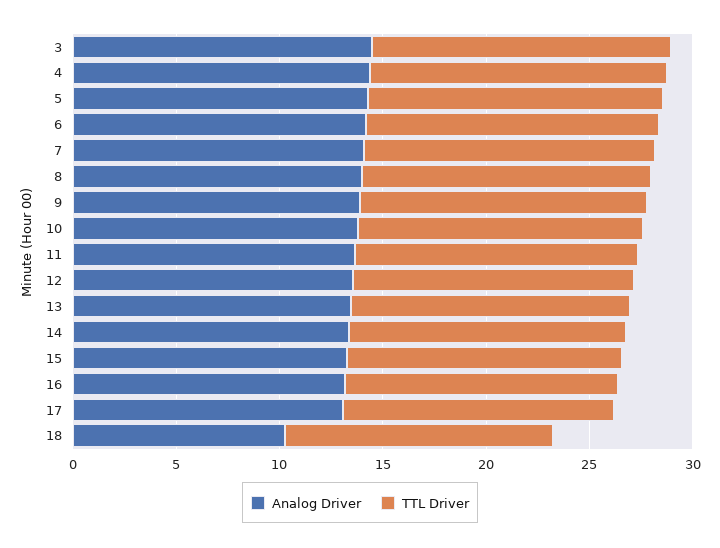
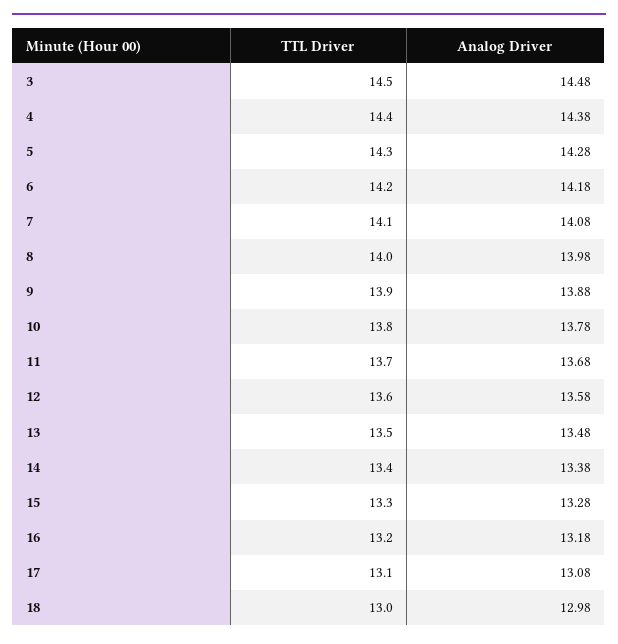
  {
    "Analog Driver": {
      "3": 14.48,
      "4": 14.38,
      "5": 14.28,
      "6": 14.18,
      "7": 14.08,
      "8": 13.98,
      "9": 13.88,
      "10": 13.78,
      "11": 13.68,
      "12": 13.58,
      "13": 13.48,
      "14": 13.38,
      "15": 13.28,
      "16": 13.18,
      "17": 13.08,
-     "18": 10
+     "18": 12.98
    },
    "TTL Driver": {
      "3": 14.5,
      "4": 14.4,
      "5": 14.3,
      "6": 14.2,
      "7": 14.1,
      "8": 14,
      "9": 13.9,
      "10": 13.8,
      "11": 13.7,
      "12": 13.6,
      "13": 13.5,
      "14": 13.4,
      "15": 13.3,
      "16": 13.2,
      "17": 13.1,
      "18": 13
    }
  }

